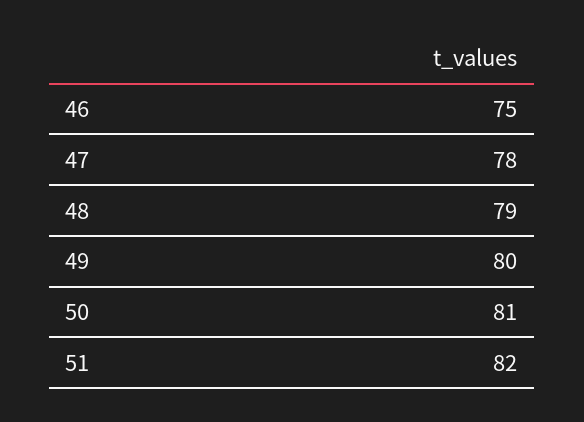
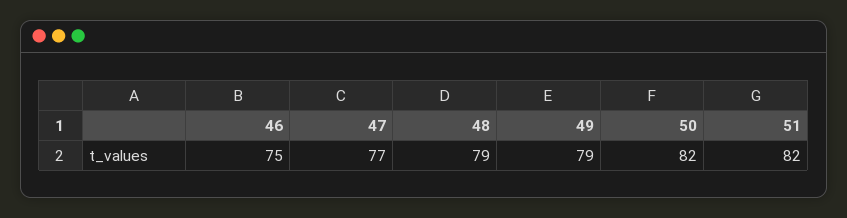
  {
    "46": 75,
-   "47": 78,
+   "47": 77,
    "48": 79,
-   "49": 80,
+   "49": 79,
-   "50": 81,
+   "50": 82,
    "51": 82
  }

